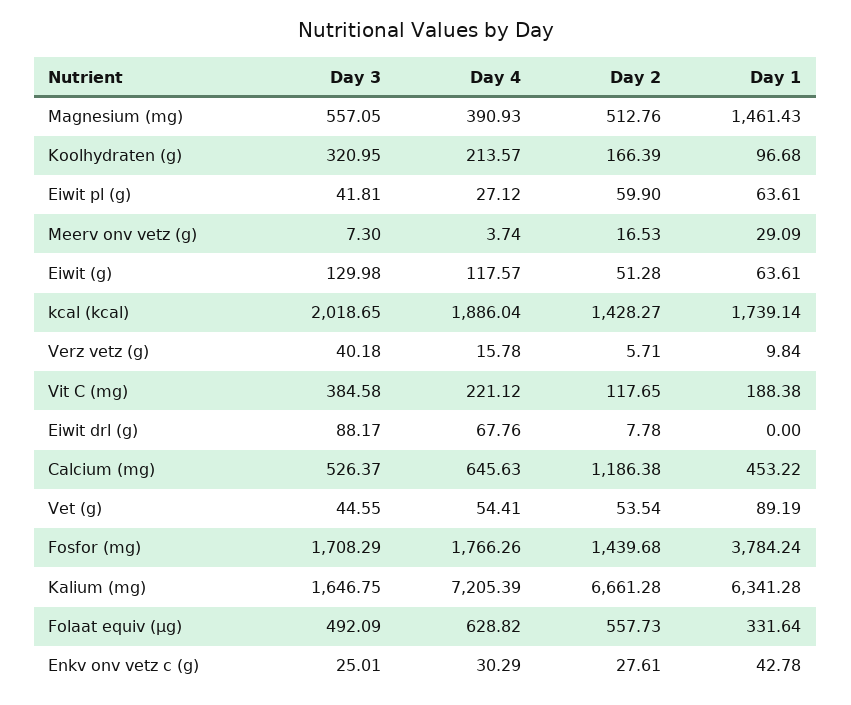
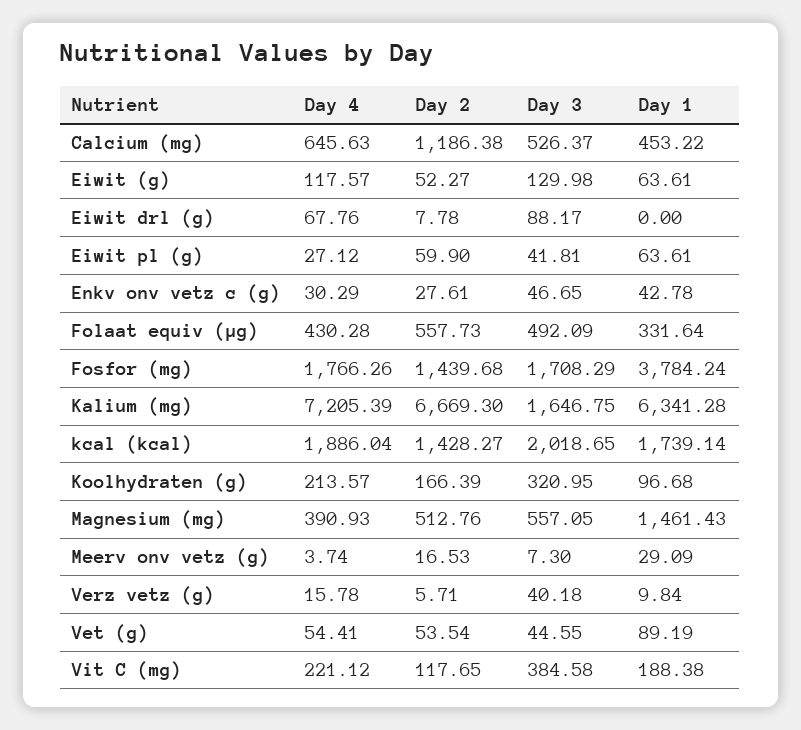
  {
    "Day 3": {
      "Magnesium (mg)": 557.05,
      "Koolhydraten (g)": 320.95,
      "Eiwit pl (g)": 41.81,
      "Meerv onv vetz (g)": 7.3,
      "Eiwit (g)": 129.98,
      "kcal (kcal)": 2018.65,
      "Verz vetz (g)": 40.18,
      "Vit C (mg)": 384.58,
      "Eiwit drl (g)": 88.17,
      "Calcium (mg)": 526.37,
      "Vet (g)": 44.55,
      "Fosfor (mg)": 1708.29,
      "Kalium (mg)": 1646.75,
      "Folaat equiv (µg)": 492.09,
-     "Enkv onv vetz c (g)": 25.01
+     "Enkv onv vetz c (g)": 46.65
    },
    "Day 4": {
      "Magnesium (mg)": 390.93,
      "Koolhydraten (g)": 213.57,
      "Eiwit pl (g)": 27.12,
      "Meerv onv vetz (g)": 3.74,
      "Eiwit (g)": 117.57,
      "kcal (kcal)": 1886.04,
      "Verz vetz (g)": 15.78,
      "Vit C (mg)": 221.12,
      "Eiwit drl (g)": 67.76,
      "Calcium (mg)": 645.63,
      "Vet (g)": 54.41,
      "Fosfor (mg)": 1766.26,
      "Kalium (mg)": 7205.39,
-     "Folaat equiv (µg)": 628.82,
+     "Folaat equiv (µg)": 430.28,
      "Enkv onv vetz c (g)": 30.29
    },
    "Day 2": {
      "Magnesium (mg)": 512.76,
      "Koolhydraten (g)": 166.39,
      "Eiwit pl (g)": 59.9,
      "Meerv onv vetz (g)": 16.53,
-     "Eiwit (g)": 51.28,
+     "Eiwit (g)": 52.27,
      "kcal (kcal)": 1428.27,
      "Verz vetz (g)": 5.71,
      "Vit C (mg)": 117.65,
      "Eiwit drl (g)": 7.78,
      "Calcium (mg)": 1186.38,
      "Vet (g)": 53.54,
      "Fosfor (mg)": 1439.68,
-     "Kalium (mg)": 6661.28,
+     "Kalium (mg)": 6669.3,
      "Folaat equiv (µg)": 557.73,
      "Enkv onv vetz c (g)": 27.61
    },
    "Day 1": {
      "Magnesium (mg)": 1461.43,
      "Koolhydraten (g)": 96.68,
      "Eiwit pl (g)": 63.61,
      "Meerv onv vetz (g)": 29.09,
      "Eiwit (g)": 63.61,
      "kcal (kcal)": 1739.14,
      "Verz vetz (g)": 9.84,
      "Vit C (mg)": 188.38,
      "Eiwit drl (g)": 0,
      "Calcium (mg)": 453.22,
      "Vet (g)": 89.19,
      "Fosfor (mg)": 3784.24,
      "Kalium (mg)": 6341.28,
      "Folaat equiv (µg)": 331.64,
      "Enkv onv vetz c (g)": 42.78
    }
  }

